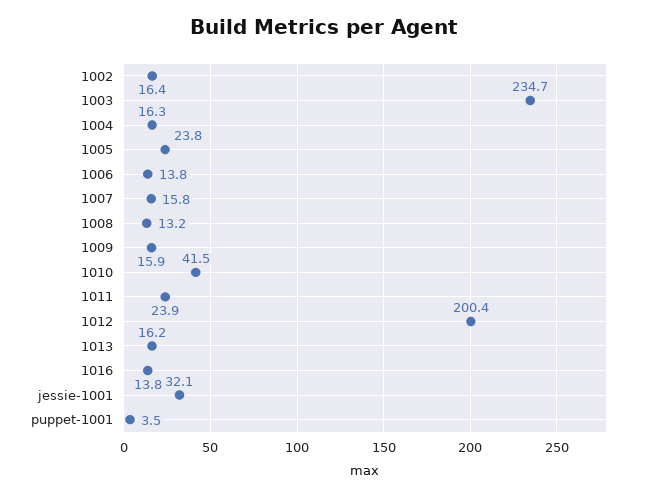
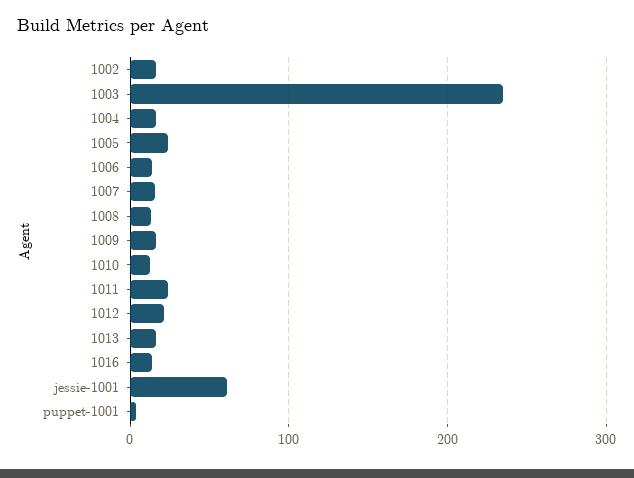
  {
    "1002": 16.4,
    "1003": 234.7,
    "1004": 16.3,
    "1005": 23.8,
    "1006": 13.8,
    "1007": 15.8,
    "1008": 13.2,
    "1009": 15.9,
-   "1010": 41.5,
+   "1010": 10,
    "1011": 23.9,
-   "1012": 200.4,
+   "1012": 20,
    "1013": 16.2,
    "1016": 13.8,
-   "jessie-1001": 32.1,
+   "jessie-1001": 60,
    "puppet-1001": 3.5
  }

